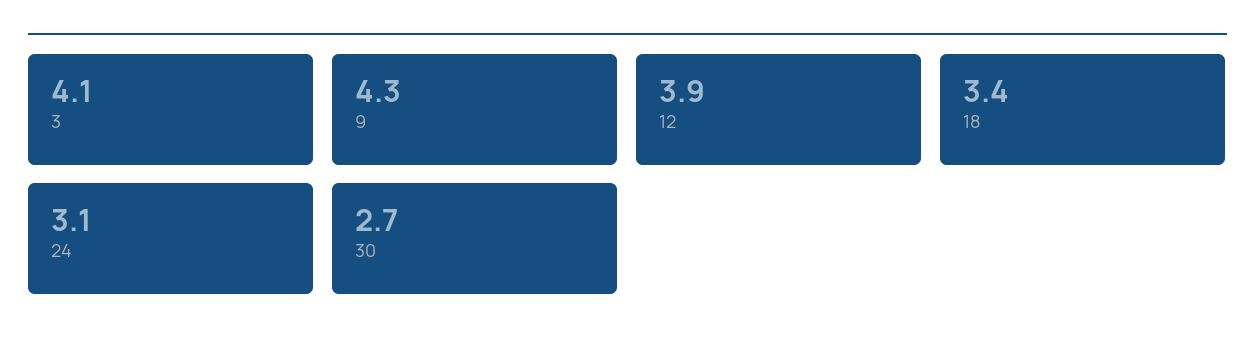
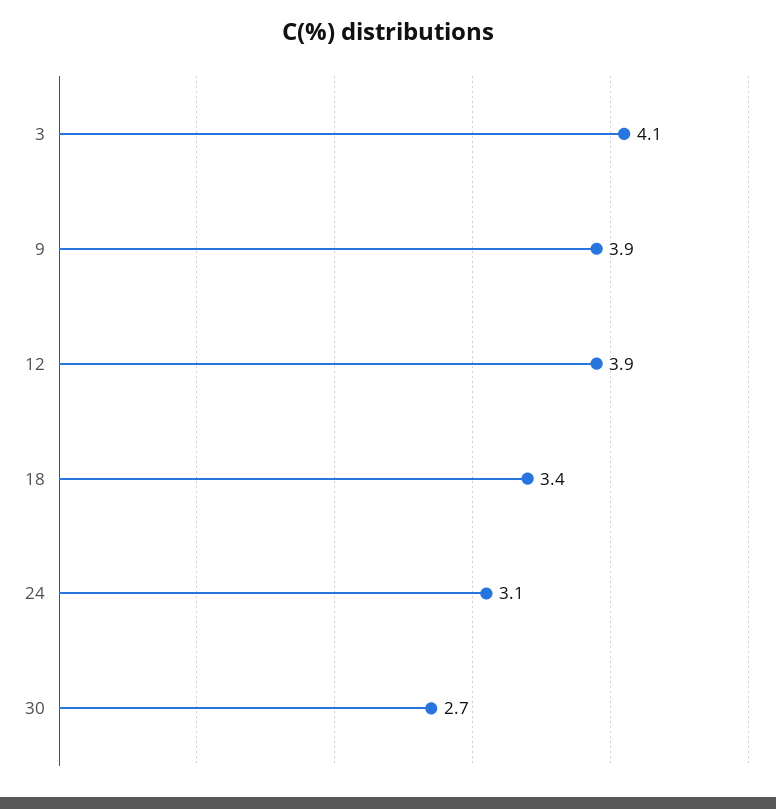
  {
    "3": 4.1,
-   "9": 4.3,
+   "9": 3.9,
    "12": 3.9,
    "18": 3.4,
    "24": 3.1,
    "30": 2.7
  }

